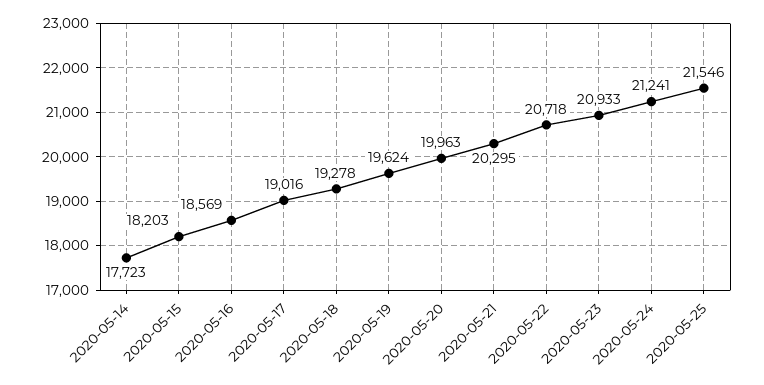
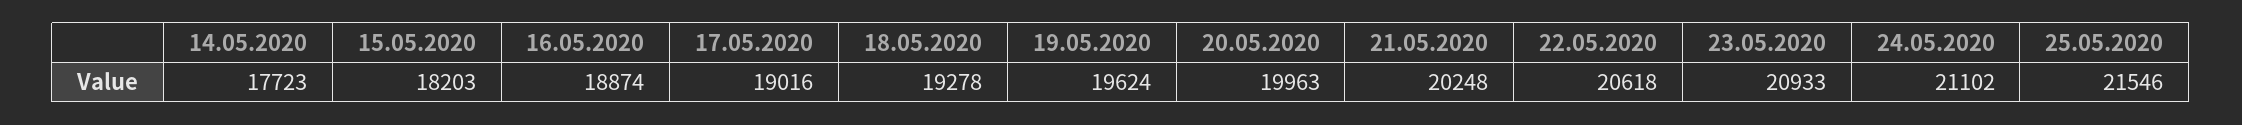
  {
    "2020-05-14": 17723,
    "2020-05-15": 18203,
-   "2020-05-16": 18569,
+   "2020-05-16": 18874,
    "2020-05-17": 19016,
    "2020-05-18": 19278,
    "2020-05-19": 19624,
    "2020-05-20": 19963,
-   "2020-05-21": 20295,
+   "2020-05-21": 20248,
-   "2020-05-22": 20718,
+   "2020-05-22": 20618,
    "2020-05-23": 20933,
-   "2020-05-24": 21241,
+   "2020-05-24": 21102,
    "2020-05-25": 21546
  }

